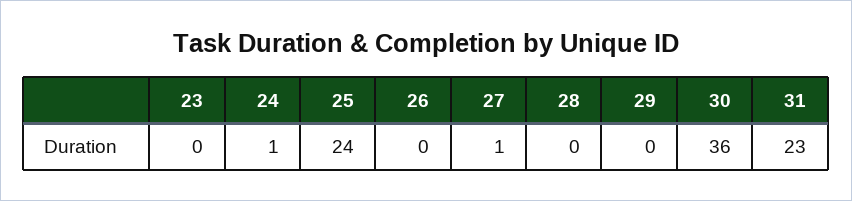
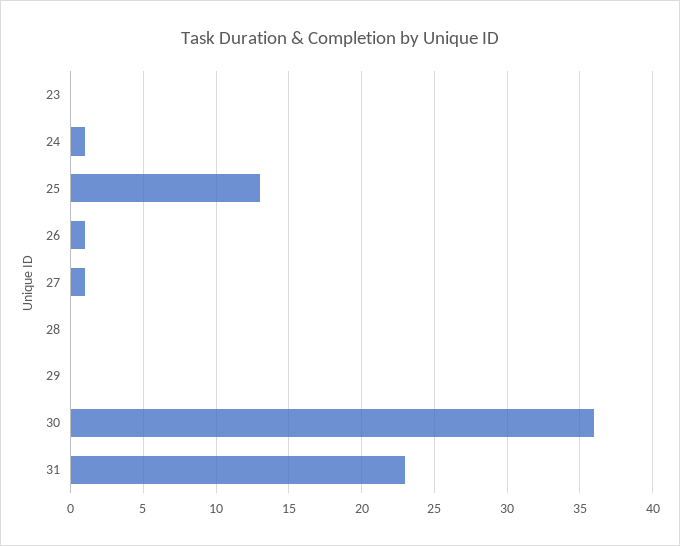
  {
    "23": 0,
    "24": 1,
-   "25": 24,
+   "25": 13,
-   "26": 0,
+   "26": 1,
    "27": 1,
    "28": 0,
    "29": 0,
    "30": 36,
    "31": 23
  }

